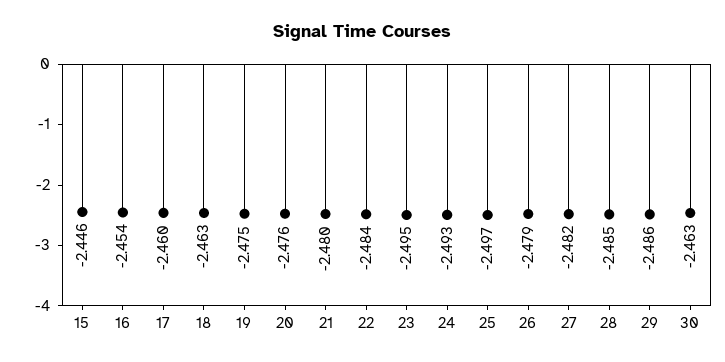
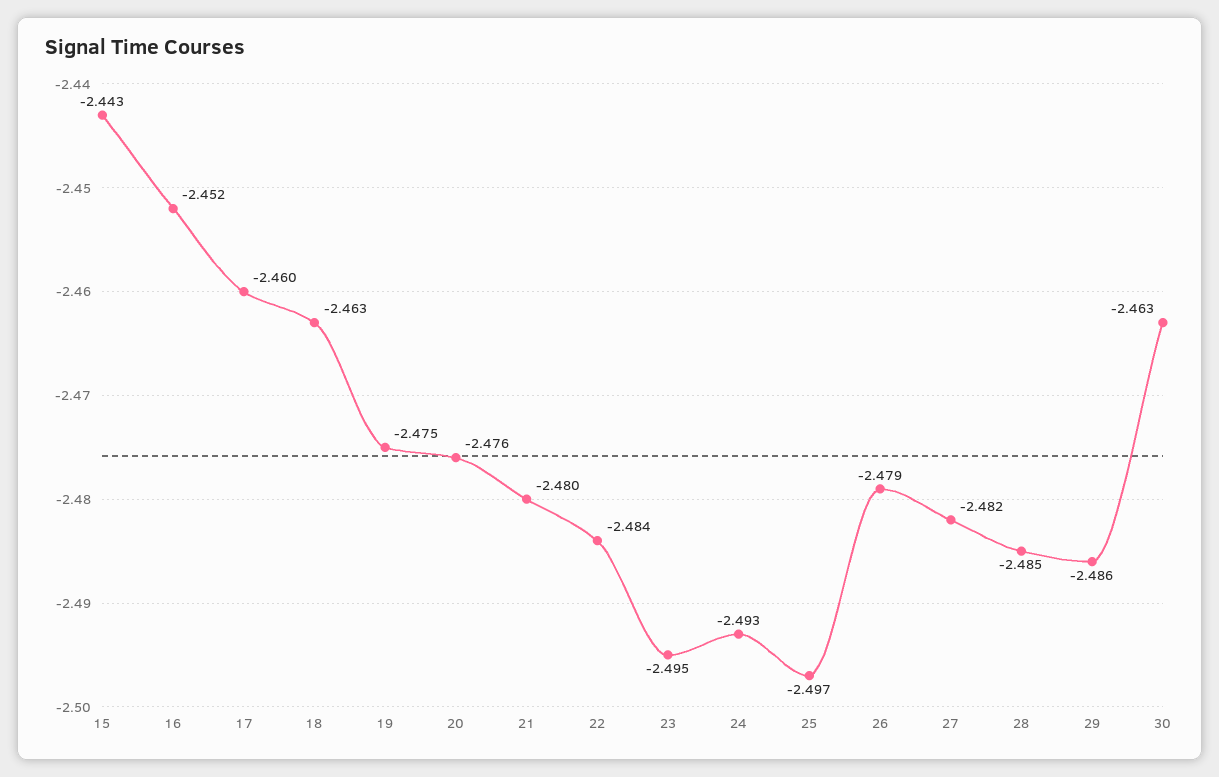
  {
-   "15": -2.446,
+   "15": -2.443,
-   "16": -2.454,
+   "16": -2.452,
    "17": -2.46,
    "18": -2.463,
    "19": -2.475,
    "20": -2.476,
    "21": -2.48,
    "22": -2.484,
    "23": -2.495,
    "24": -2.493,
    "25": -2.497,
    "26": -2.479,
    "27": -2.482,
    "28": -2.485,
    "29": -2.486,
    "30": -2.463
  }

